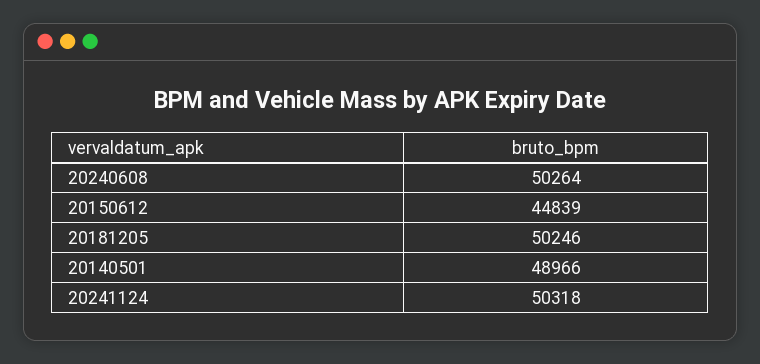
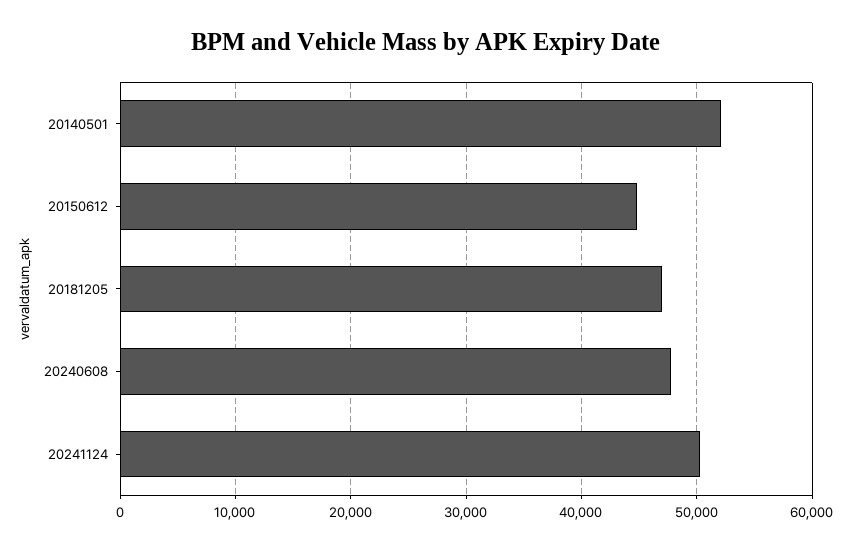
  {
-   "20240608": 50264,
+   "20240608": 48000,
    "20150612": 44839,
-   "20181205": 50246,
+   "20181205": 47000,
-   "20140501": 48966,
+   "20140501": 52000,
    "20241124": 50318
  }

